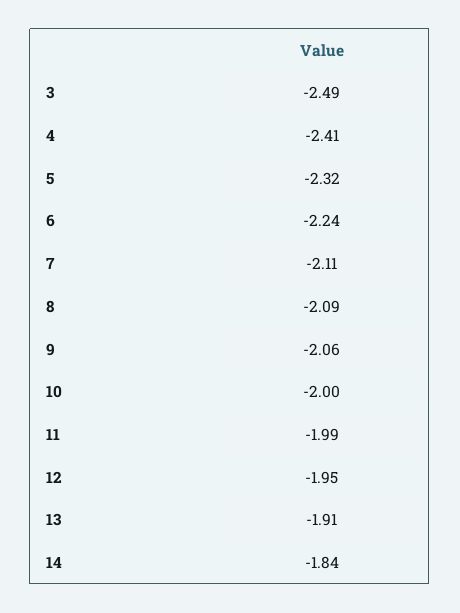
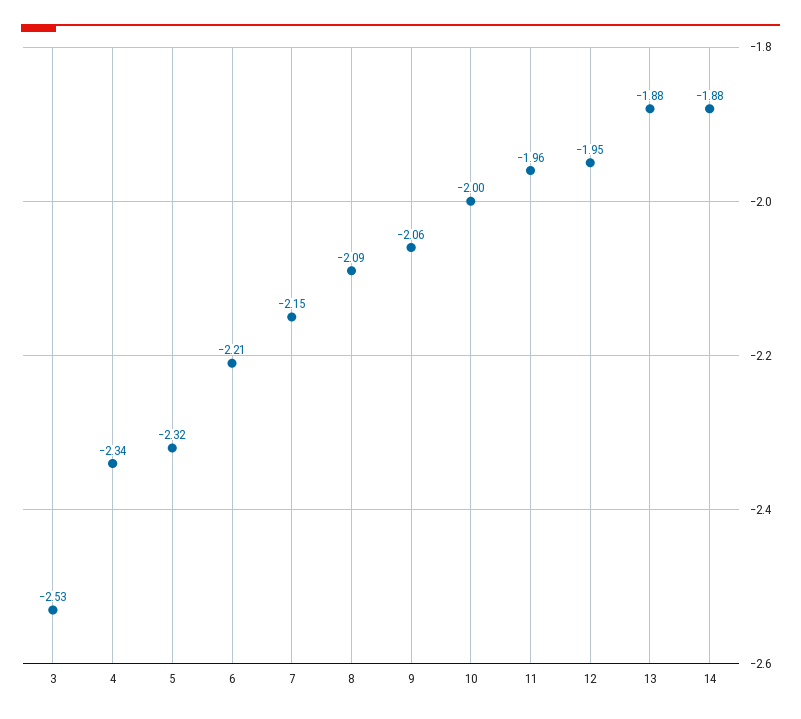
  {
-   "3": -2.49,
+   "3": -2.53,
-   "4": -2.41,
+   "4": -2.34,
    "5": -2.32,
-   "6": -2.24,
+   "6": -2.21,
-   "7": -2.11,
+   "7": -2.15,
    "8": -2.09,
    "9": -2.06,
    "10": -2,
-   "11": -1.99,
+   "11": -1.96,
    "12": -1.95,
-   "13": -1.91,
+   "13": -1.88,
-   "14": -1.84
+   "14": -1.88
  }

